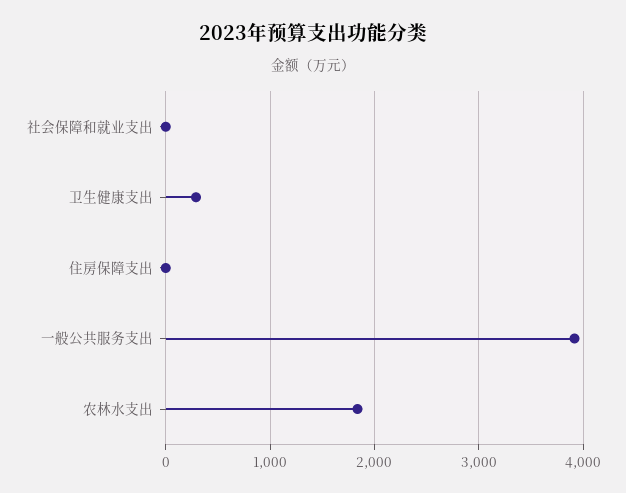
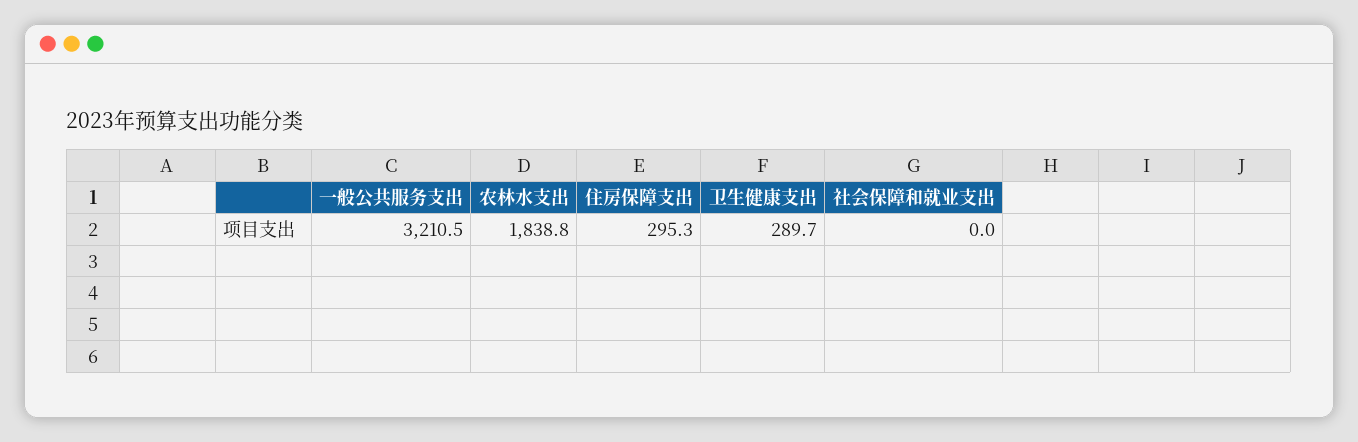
  {
    "社会保障和就业支出": 0,
    "卫生健康支出": 289.7,
-   "住房保障支出": 0,
+   "住房保障支出": 295.3,
-   "一般公共服务支出": 3900,
+   "一般公共服务支出": 3210.5,
    "农林水支出": 1838.8
  }

